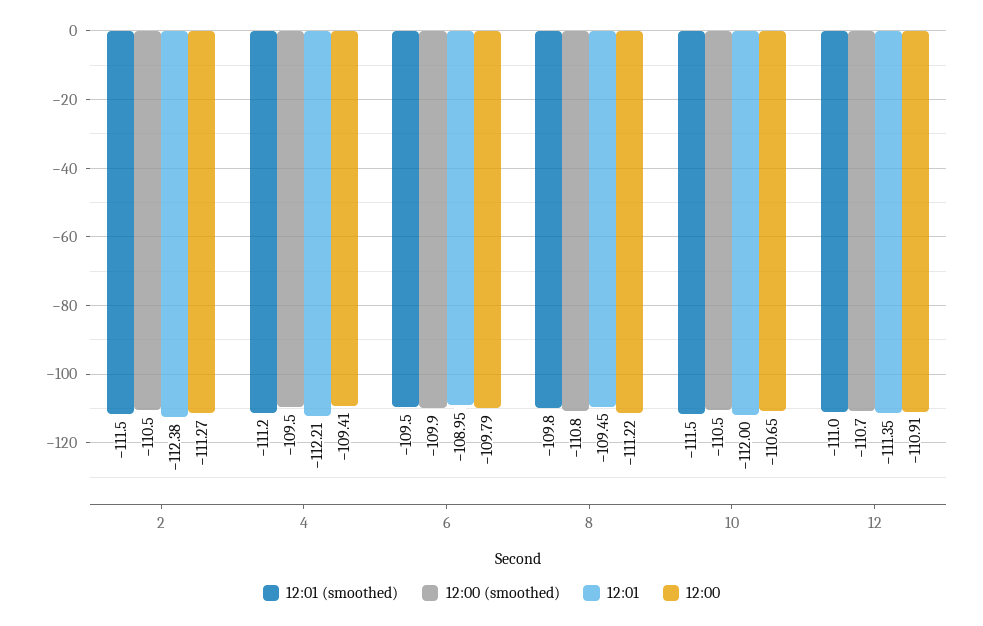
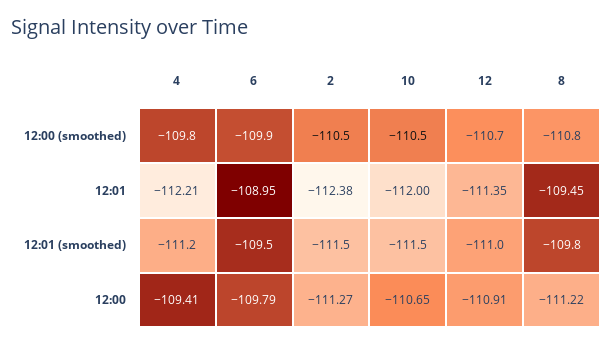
  {
    "12:01 (smoothed)": {
      "2": -111.5,
      "4": -111.2,
      "6": -109.5,
      "8": -109.8,
      "10": -111.5,
      "12": -111
    },
    "12:00 (smoothed)": {
      "2": -110.5,
-     "4": -109.5,
+     "4": -109.8,
      "6": -109.9,
      "8": -110.8,
      "10": -110.5,
      "12": -110.7
    },
    "12:01": {
      "2": -112.38,
      "4": -112.21,
      "6": -108.95,
      "8": -109.45,
      "10": -112,
      "12": -111.35
    },
    "12:00": {
      "2": -111.27,
      "4": -109.41,
      "6": -109.79,
      "8": -111.22,
      "10": -110.65,
      "12": -110.91
    }
  }

